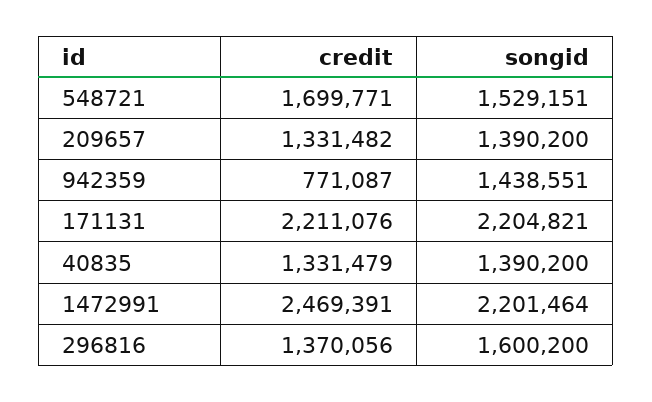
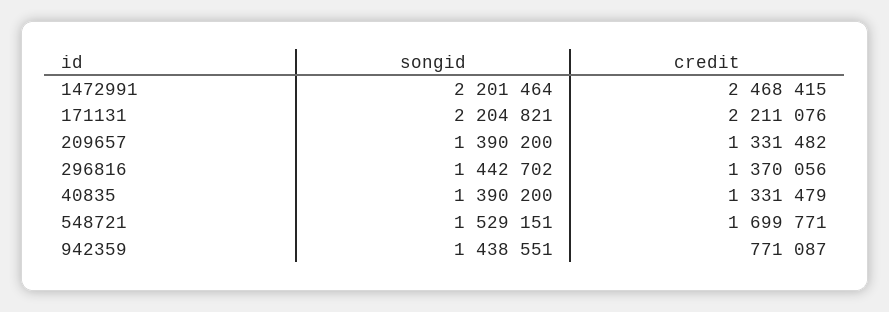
  {
    "credit": {
      "548721": 1699771,
      "209657": 1331482,
      "942359": 771087,
      "171131": 2211076,
      "40835": 1331479,
-     "1472991": 2469391,
+     "1472991": 2468415,
      "296816": 1370056
    },
    "songid": {
      "548721": 1529151,
      "209657": 1390200,
      "942359": 1438551,
      "171131": 2204821,
      "40835": 1390200,
      "1472991": 2201464,
-     "296816": 1600200
+     "296816": 1442702
    }
  }

